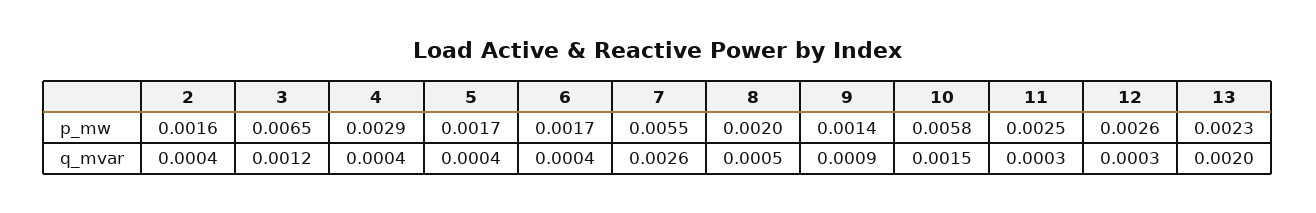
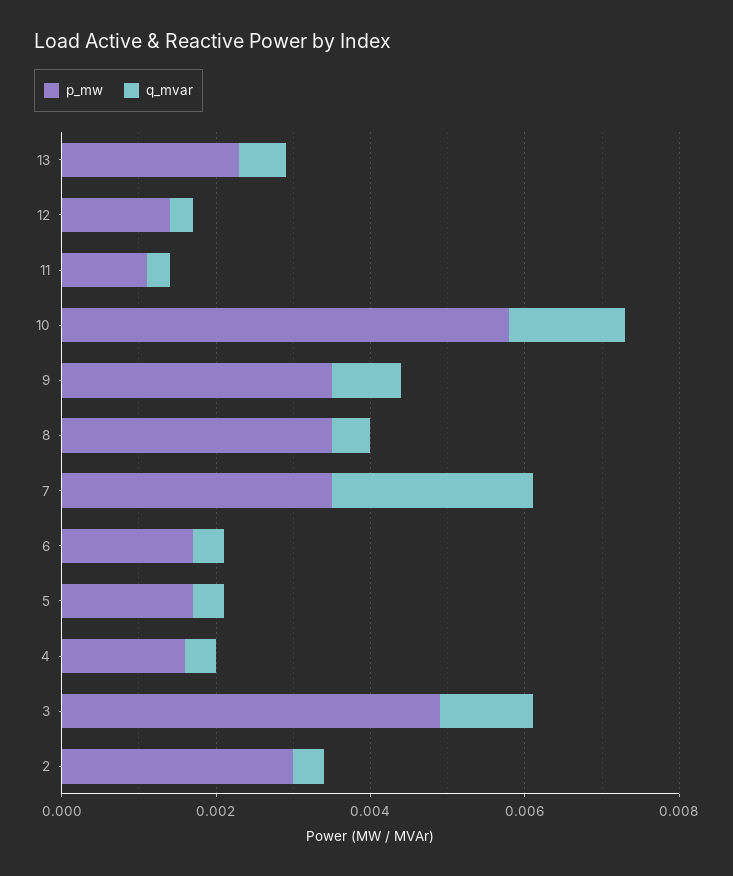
  {
    "p_mw": {
-     "2": 0.0016,
+     "2": 0.003,
-     "3": 0.0065,
+     "3": 0.005,
-     "4": 0.0029,
+     "4": 0.0015,
      "5": 0.0017,
      "6": 0.0017,
-     "7": 0.0055,
+     "7": 0.0035,
-     "8": 0.002,
+     "8": 0.0035,
-     "9": 0.0014,
+     "9": 0.0035,
      "10": 0.0058,
-     "11": 0.0025,
+     "11": 0.001,
-     "12": 0.0026,
+     "12": 0.0015,
      "13": 0.0023
    },
    "q_mvar": {
      "2": 0.0004,
      "3": 0.0012,
      "4": 0.0004,
      "5": 0.0004,
      "6": 0.0004,
      "7": 0.0026,
      "8": 0.0005,
      "9": 0.0009,
      "10": 0.0015,
      "11": 0.0003,
      "12": 0.0003,
-     "13": 0.002
+     "13": 0.0005
    }
  }

